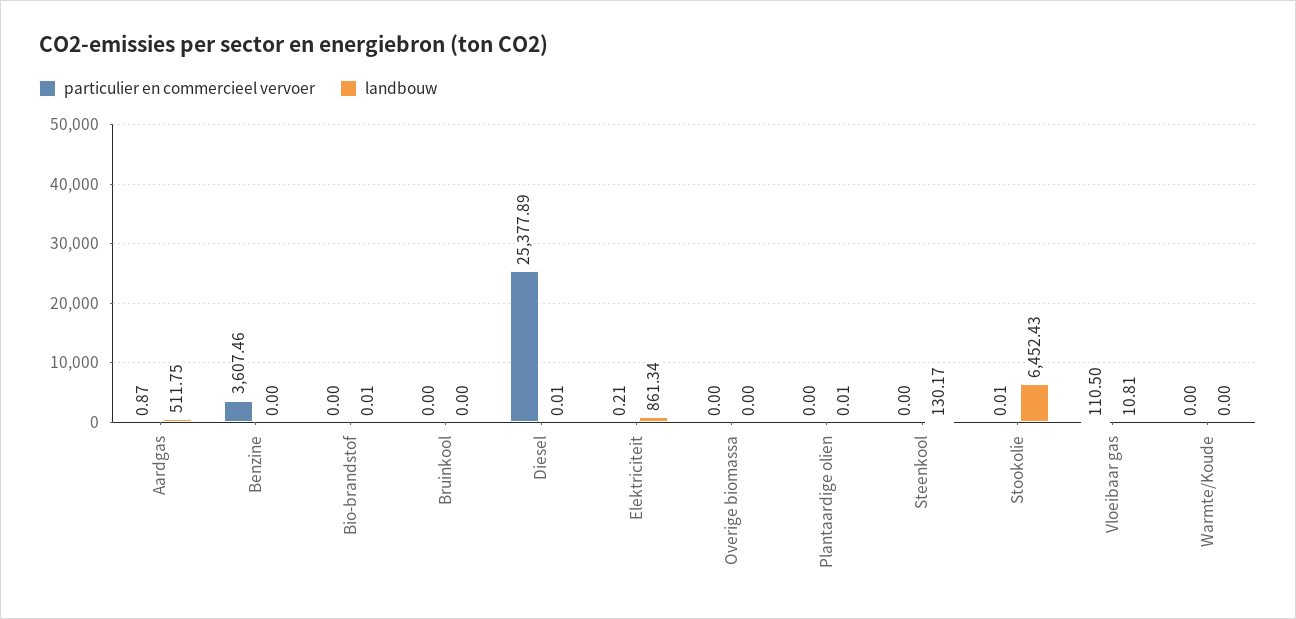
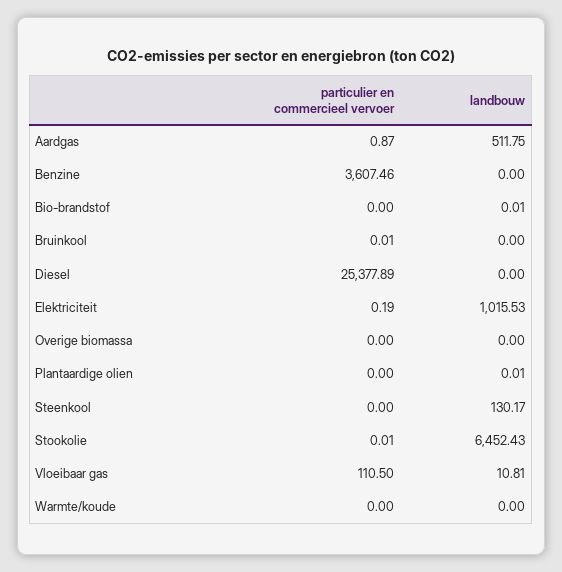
  {
    "particulier en commercieel vervoer": {
      "Aardgas": 0.87,
      "Benzine": 3607.46,
      "Bio-brandstof": 0,
-     "Bruinkool": 0,
+     "Bruinkool": 0.01,
      "Diesel": 25377.89,
-     "Elektriciteit": 0.21,
+     "Elektriciteit": 0.19,
      "Overige biomassa": 0,
      "Plantaardige olien": 0,
      "Steenkool": 0,
      "Stookolie": 0.01,
      "Vloeibaar gas": 110.5,
      "Warmte/Koude": 0
    },
    "landbouw": {
      "Aardgas": 511.75,
      "Benzine": 0,
      "Bio-brandstof": 0.01,
      "Bruinkool": 0,
-     "Diesel": 0.01,
+     "Diesel": 0,
-     "Elektriciteit": 861.34,
+     "Elektriciteit": 1015.53,
      "Overige biomassa": 0,
      "Plantaardige olien": 0.01,
      "Steenkool": 130.17,
      "Stookolie": 6452.43,
      "Vloeibaar gas": 10.81,
      "Warmte/Koude": 0
    }
  }

